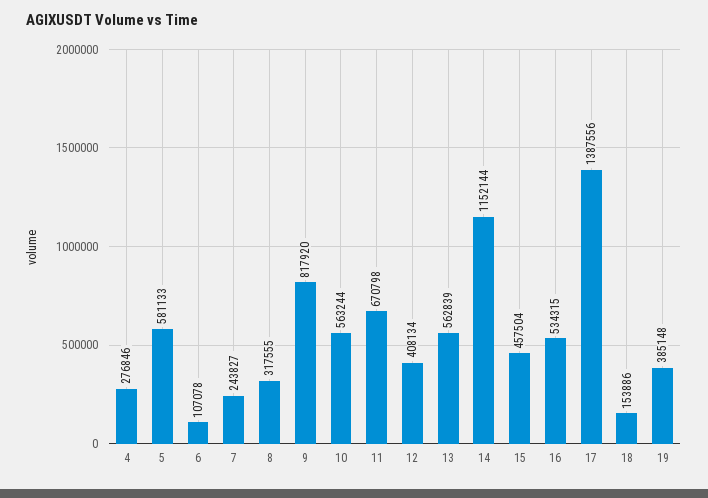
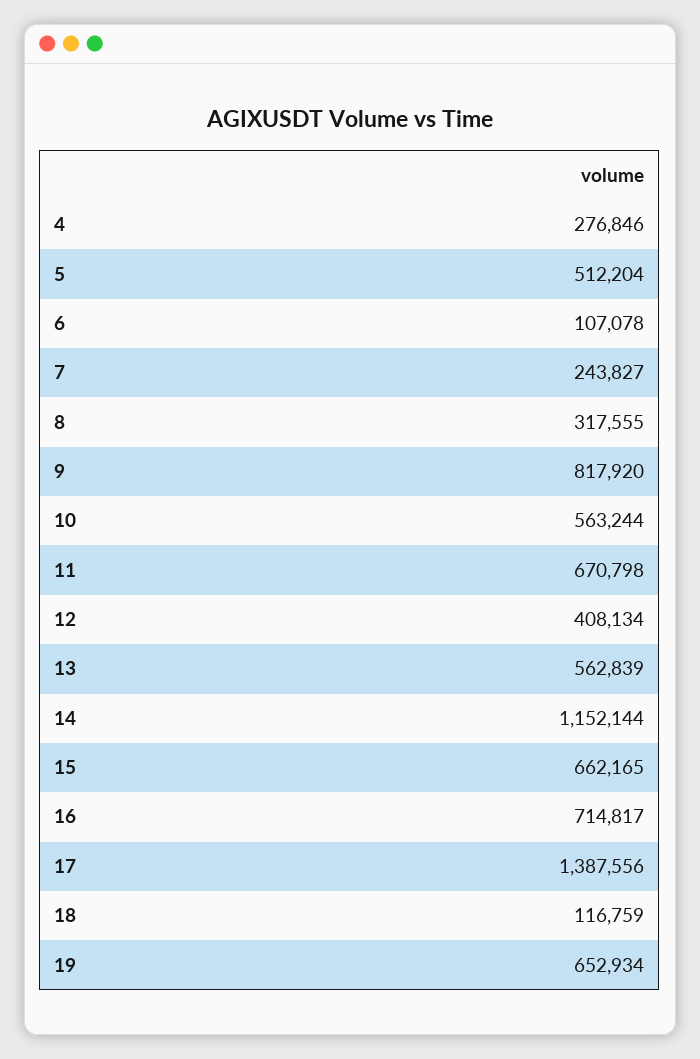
  {
    "4": 276846,
-   "5": 581133,
+   "5": 512204,
    "6": 107078,
    "7": 243827,
    "8": 317555,
    "9": 817920,
    "10": 563244,
    "11": 670798,
    "12": 408134,
    "13": 562839,
    "14": 1152144,
-   "15": 457504,
+   "15": 662165,
-   "16": 534315,
+   "16": 714817,
    "17": 1387556,
-   "18": 153886,
+   "18": 116759,
-   "19": 385148
+   "19": 652934
  }

